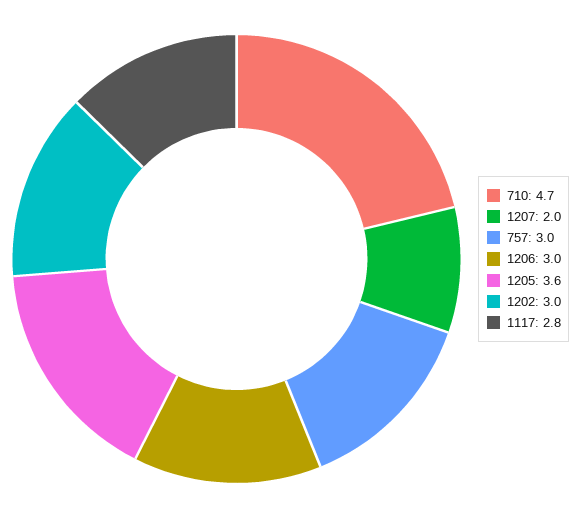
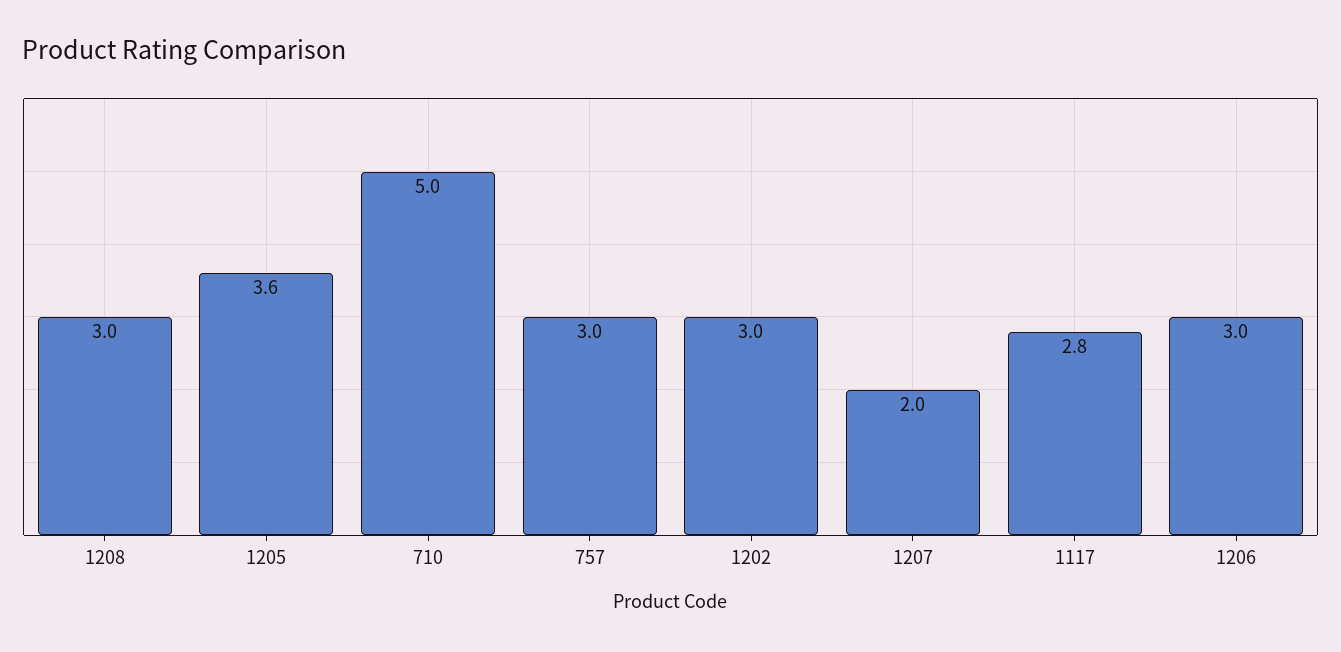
  {
-   "710": 4.7,
+   "710": 5,
    "1207": 2,
    "757": 3,
    "1206": 3,
    "1205": 3.6,
    "1202": 3,
-   "1117": 2.8
+   "1117": 2.8,
+   "1208": 3
  }

